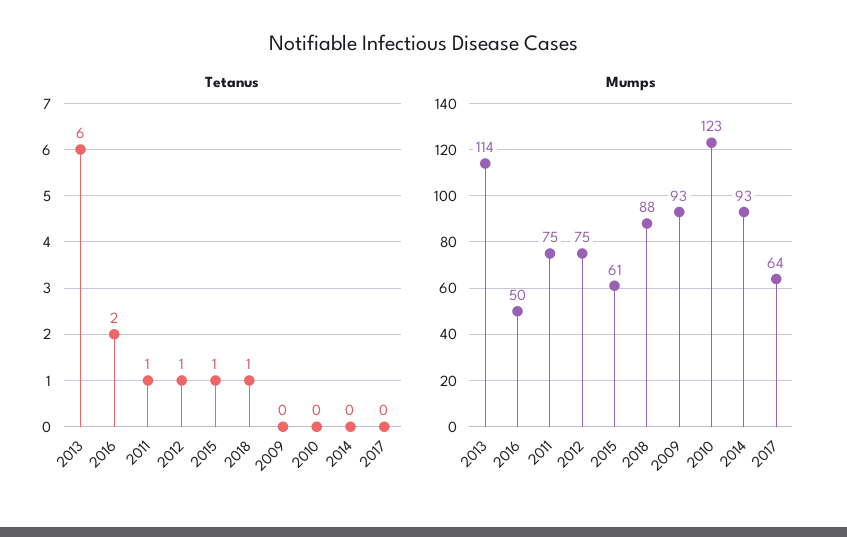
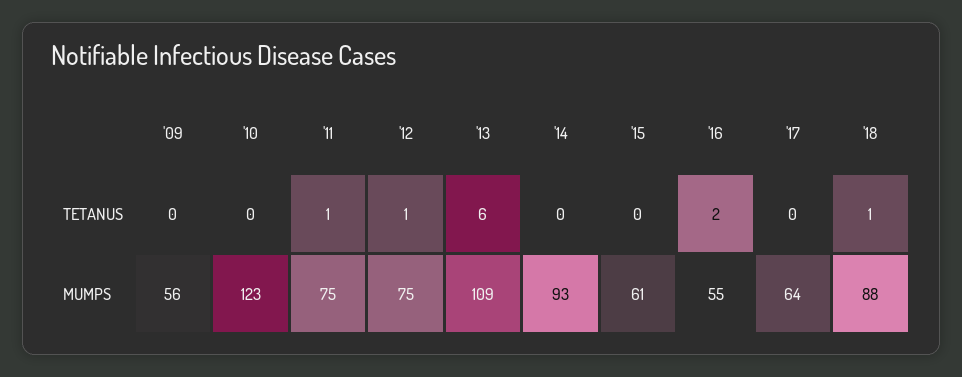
  {
    "Tetanus": {
      "2013": 6,
      "2016": 2,
      "2011": 1,
      "2012": 1,
-     "2015": 1,
+     "2015": 0,
      "2018": 1,
      "2009": 0,
      "2010": 0,
      "2014": 0,
      "2017": 0
    },
    "Mumps": {
-     "2013": 114,
+     "2013": 109,
-     "2016": 50,
+     "2016": 55,
      "2011": 75,
      "2012": 75,
      "2015": 61,
      "2018": 88,
-     "2009": 93,
+     "2009": 56,
      "2010": 123,
      "2014": 93,
      "2017": 64
    }
  }

